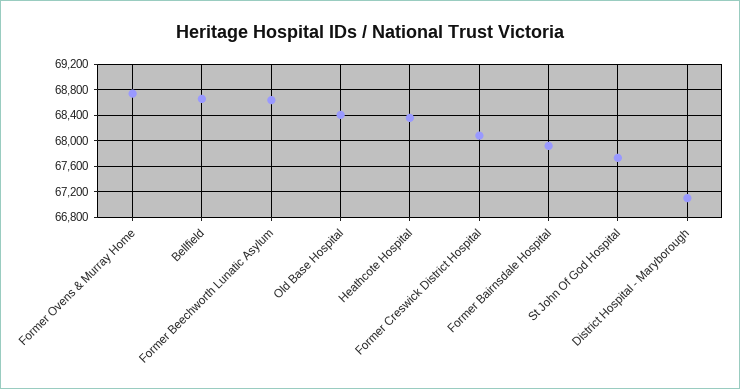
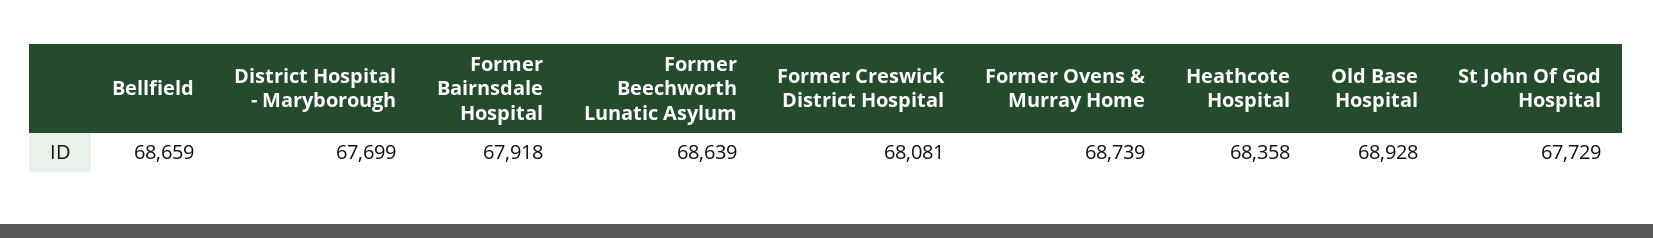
  {
    "Former Ovens & Murray Home": 68739,
    "Bellfield": 68659,
    "Former Beechworth Lunatic Asylum": 68639,
-   "Old Base Hospital": 68400,
+   "Old Base Hospital": 68928,
    "Heathcote Hospital": 68358,
    "Former Creswick District Hospital": 68081,
    "Former Bairnsdale Hospital": 67918,
    "St John Of God Hospital": 67729,
-   "District Hospital - Maryborough": 67100
+   "District Hospital - Maryborough": 67699
  }

